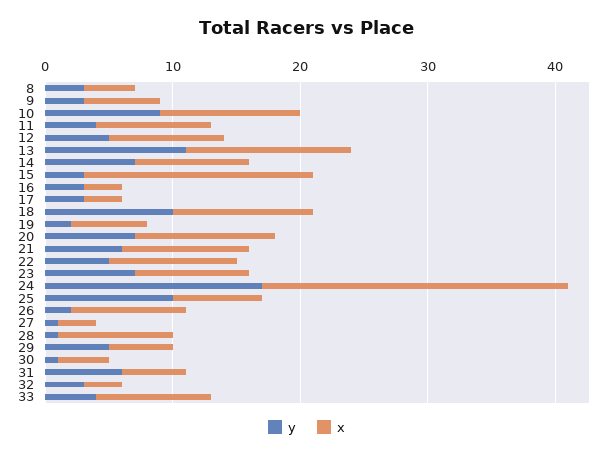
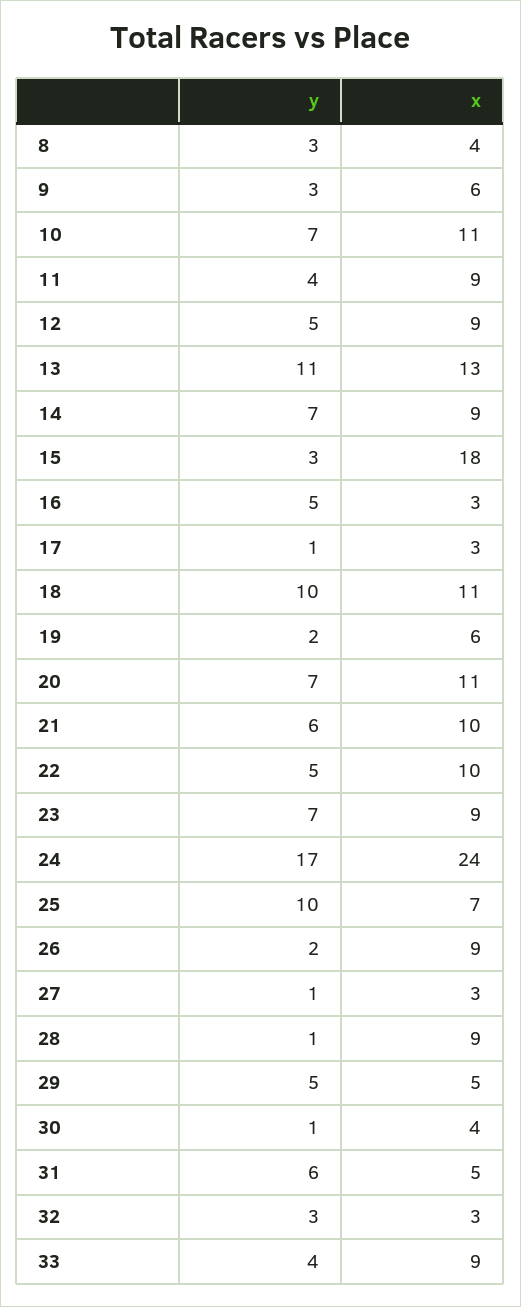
  {
    "y": {
      "8": 3,
      "9": 3,
-     "10": 9,
+     "10": 7,
      "11": 4,
      "12": 5,
      "13": 11,
      "14": 7,
      "15": 3,
-     "16": 3,
+     "16": 5,
-     "17": 3,
+     "17": 1,
      "18": 10,
      "19": 2,
      "20": 7,
      "21": 6,
      "22": 5,
      "23": 7,
      "24": 17,
      "25": 10,
      "26": 2,
      "27": 1,
      "28": 1,
      "29": 5,
      "30": 1,
      "31": 6,
      "32": 3,
      "33": 4
    },
    "x": {
      "8": 4,
      "9": 6,
      "10": 11,
      "11": 9,
      "12": 9,
      "13": 13,
      "14": 9,
      "15": 18,
      "16": 3,
      "17": 3,
      "18": 11,
      "19": 6,
      "20": 11,
      "21": 10,
      "22": 10,
      "23": 9,
      "24": 24,
      "25": 7,
      "26": 9,
      "27": 3,
      "28": 9,
      "29": 5,
      "30": 4,
      "31": 5,
      "32": 3,
      "33": 9
    }
  }

